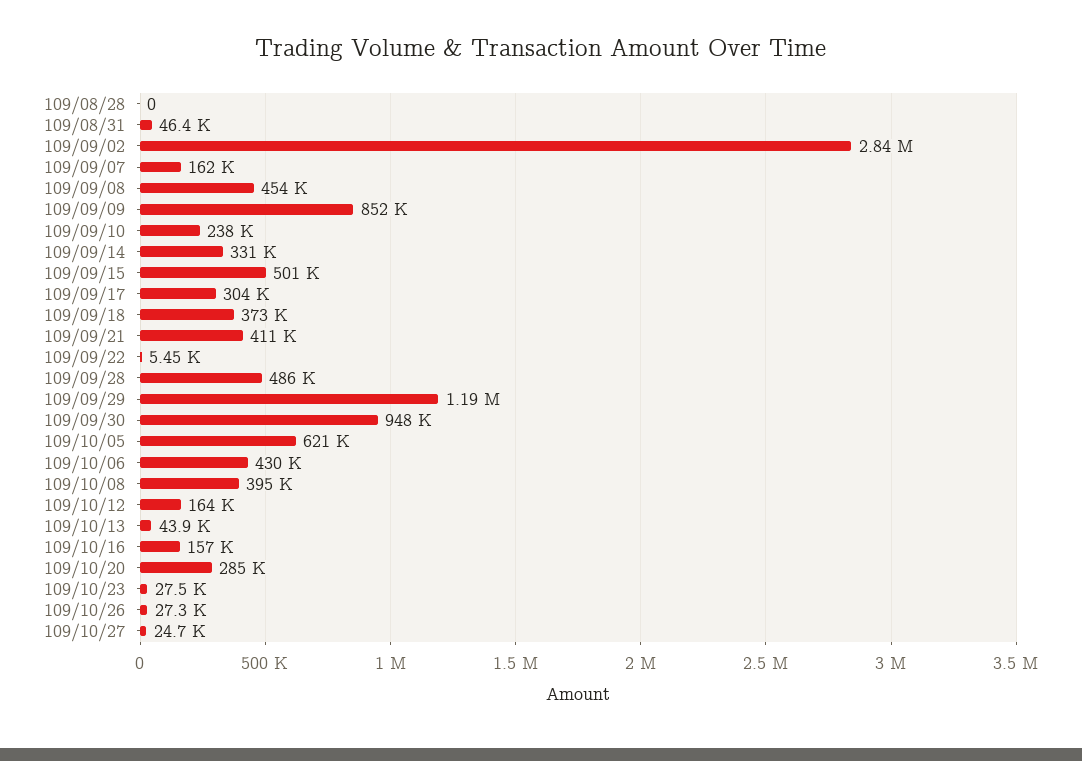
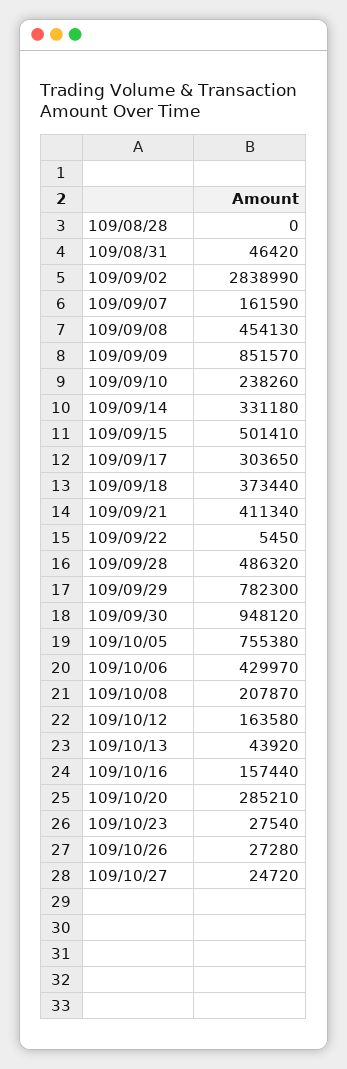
  {
    "109/08/28": 0,
    "109/08/31": 46420,
    "109/09/02": 2838990,
    "109/09/07": 161590,
    "109/09/08": 454130,
    "109/09/09": 851570,
    "109/09/10": 238260,
    "109/09/14": 331180,
    "109/09/15": 501410,
    "109/09/17": 303650,
    "109/09/18": 373440,
    "109/09/21": 411340,
    "109/09/22": 5450,
    "109/09/28": 486320,
-   "109/09/29": 1190000,
+   "109/09/29": 782300,
    "109/09/30": 948120,
-   "109/10/05": 621000,
+   "109/10/05": 755380,
    "109/10/06": 429970,
-   "109/10/08": 395000,
+   "109/10/08": 207870,
    "109/10/12": 163580,
    "109/10/13": 43920,
    "109/10/16": 157440,
    "109/10/20": 285210,
    "109/10/23": 27540,
    "109/10/26": 27280,
    "109/10/27": 24720
  }

